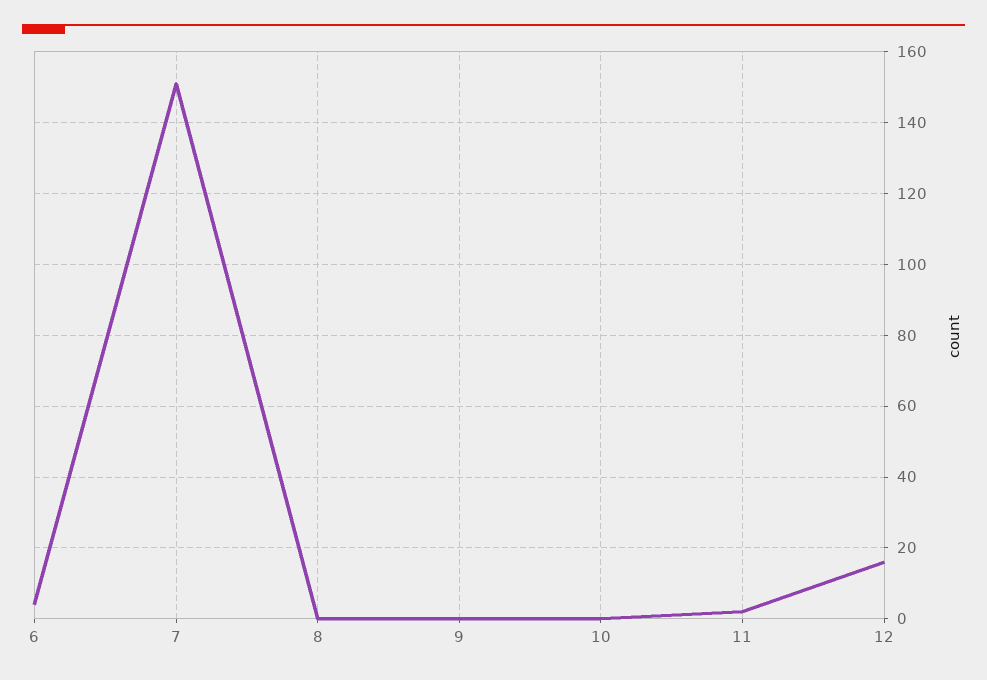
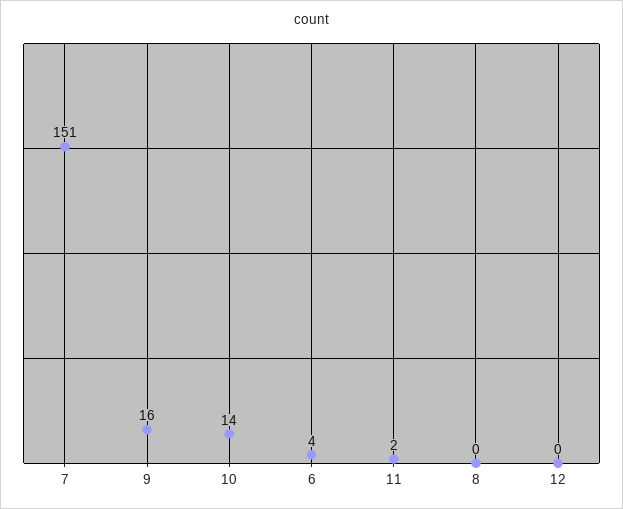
  {
    "6": 4,
    "7": 151,
    "8": 0,
-   "9": 0,
+   "9": 16,
-   "10": 0,
+   "10": 14,
    "11": 2,
-   "12": 15
+   "12": 0
  }

